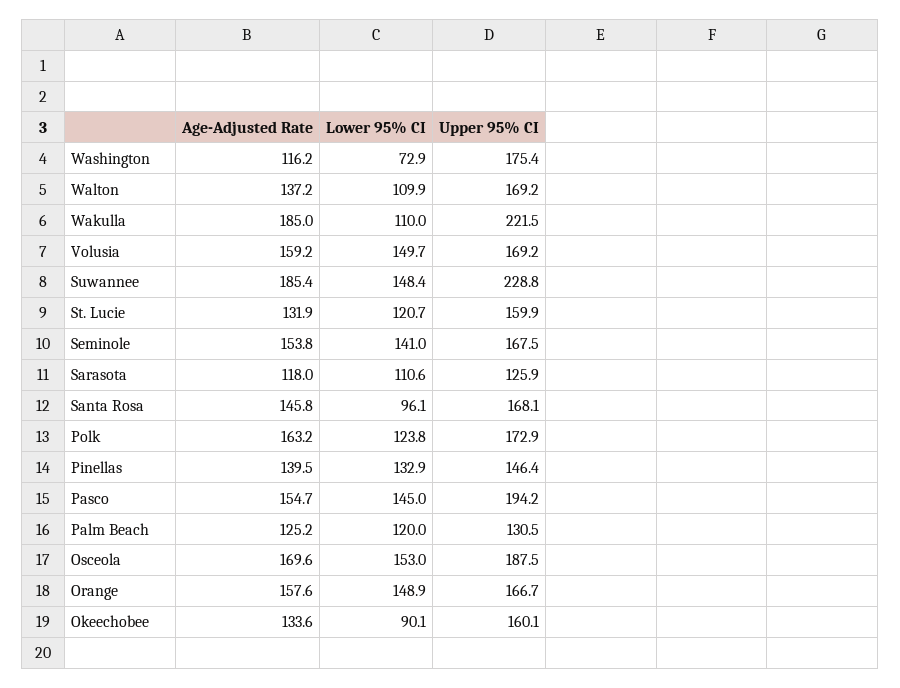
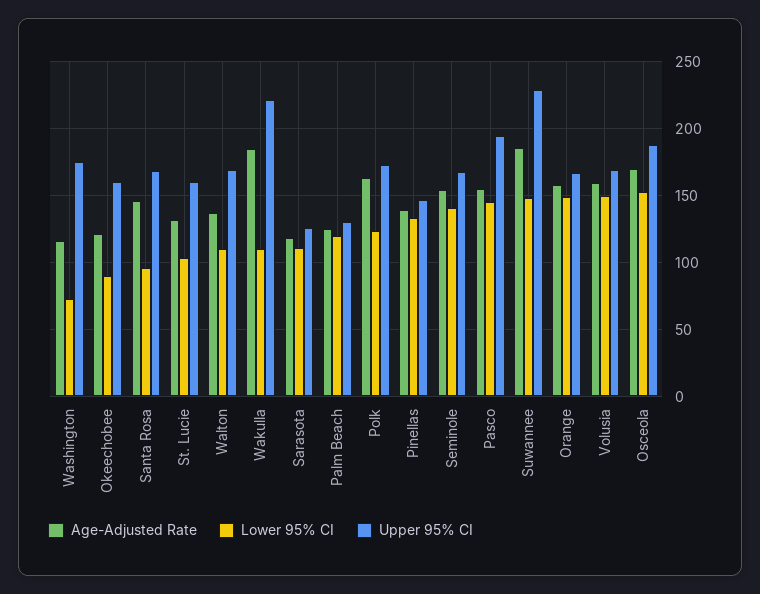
  {
    "Age-Adjusted Rate": {
      "Washington": 116.2,
      "Walton": 137.2,
      "Wakulla": 185,
      "Volusia": 159.2,
      "Suwannee": 185.4,
      "St. Lucie": 131.9,
      "Seminole": 153.8,
      "Sarasota": 118,
      "Santa Rosa": 145.8,
      "Polk": 163.2,
      "Pinellas": 139.5,
      "Pasco": 154.7,
      "Palm Beach": 125.2,
      "Osceola": 169.6,
      "Orange": 157.6,
-     "Okeechobee": 133.6
+     "Okeechobee": 120
    },
    "Lower 95% CI": {
      "Washington": 72.9,
      "Walton": 109.9,
      "Wakulla": 110,
      "Volusia": 149.7,
      "Suwannee": 148.4,
-     "St. Lucie": 120.7,
+     "St. Lucie": 105,
      "Seminole": 141,
      "Sarasota": 110.6,
      "Santa Rosa": 96.1,
      "Polk": 123.8,
      "Pinellas": 132.9,
      "Pasco": 145,
      "Palm Beach": 120,
      "Osceola": 153,
      "Orange": 148.9,
      "Okeechobee": 90.1
    },
    "Upper 95% CI": {
      "Washington": 175.4,
      "Walton": 169.2,
      "Wakulla": 221.5,
      "Volusia": 169.2,
      "Suwannee": 228.8,
      "St. Lucie": 159.9,
      "Seminole": 167.5,
      "Sarasota": 125.9,
      "Santa Rosa": 168.1,
      "Polk": 172.9,
      "Pinellas": 146.4,
      "Pasco": 194.2,
      "Palm Beach": 130.5,
      "Osceola": 187.5,
      "Orange": 166.7,
      "Okeechobee": 160.1
    }
  }

